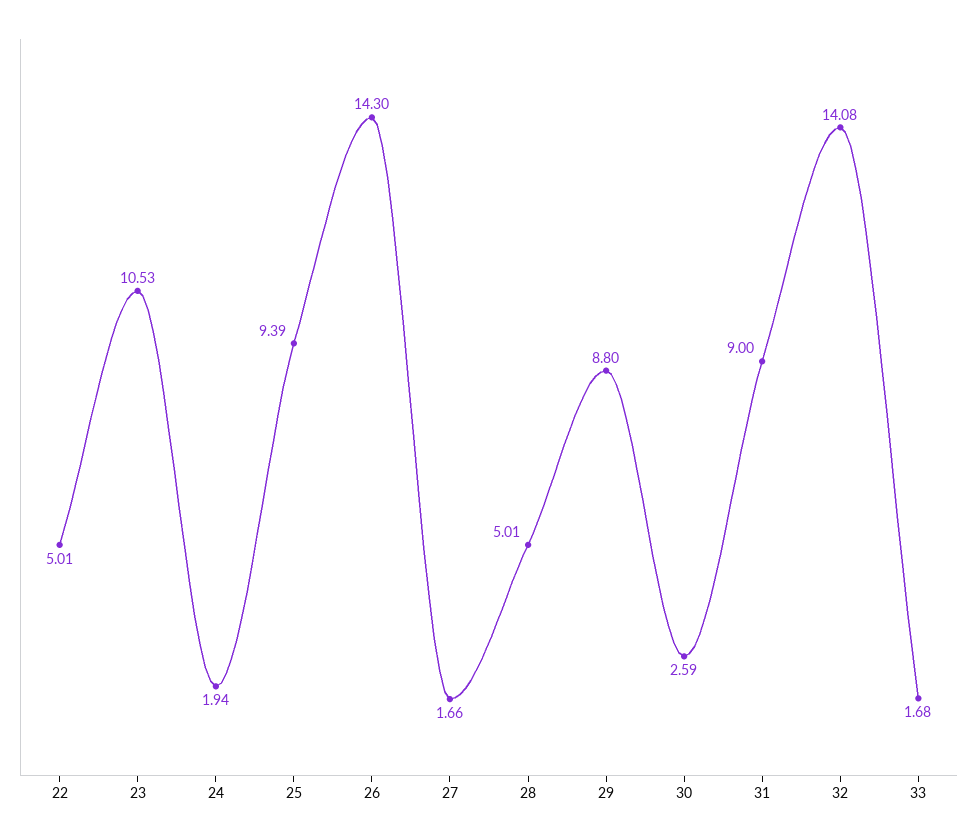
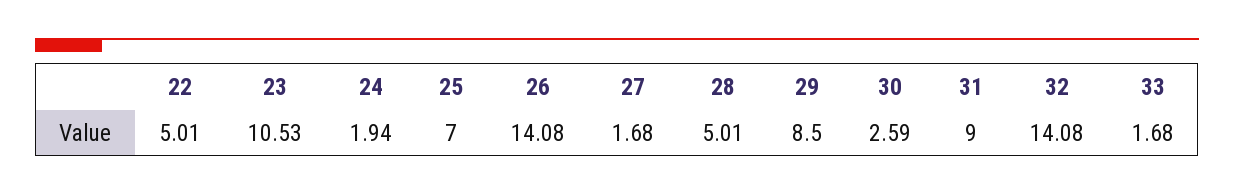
  {
    "22": 5.01,
    "23": 10.53,
    "24": 1.94,
-   "25": 9.39,
+   "25": 7,
-   "26": 14.3,
+   "26": 14.08,
-   "27": 1.66,
+   "27": 1.68,
    "28": 5.01,
-   "29": 8.8,
+   "29": 8.5,
    "30": 2.59,
    "31": 9,
    "32": 14.08,
    "33": 1.68
  }

